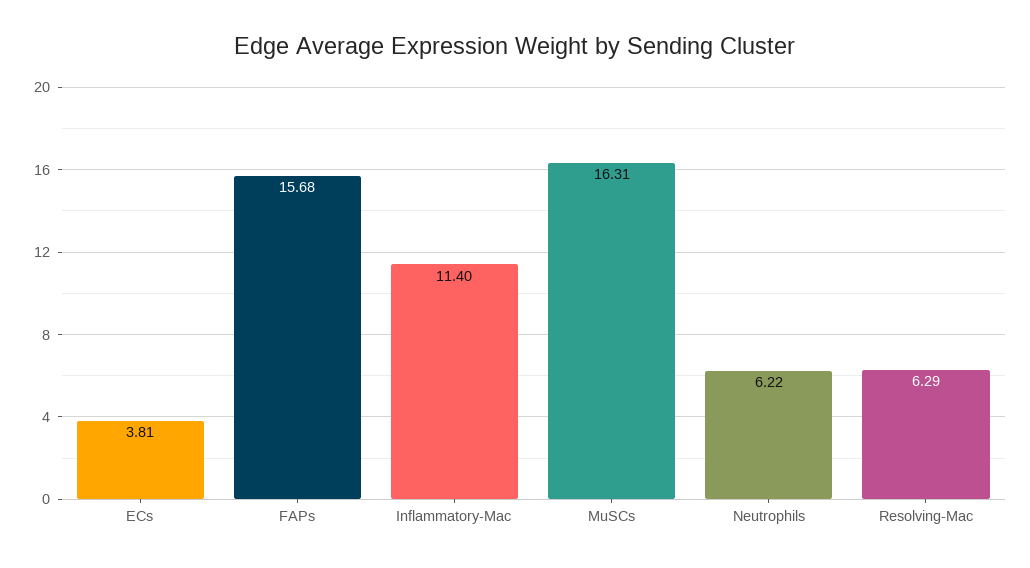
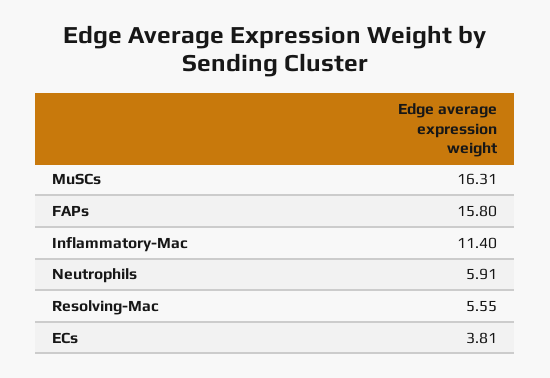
  {
    "ECs": 3.81,
-   "FAPs": 15.68,
+   "FAPs": 15.8,
    "Inflammatory-Mac": 11.4,
    "MuSCs": 16.31,
-   "Neutrophils": 6.22,
+   "Neutrophils": 5.91,
-   "Resolving-Mac": 6.29
+   "Resolving-Mac": 5.55
  }

